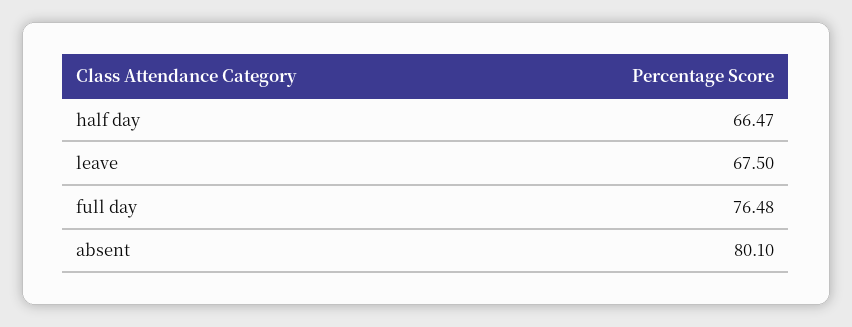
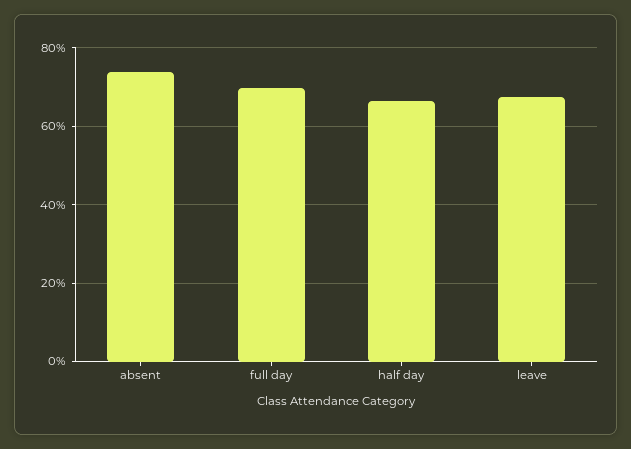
  {
    "half day": 66.47,
    "leave": 67.5,
-   "full day": 76.48,
+   "full day": 70,
-   "absent": 80.1
+   "absent": 74
  }

